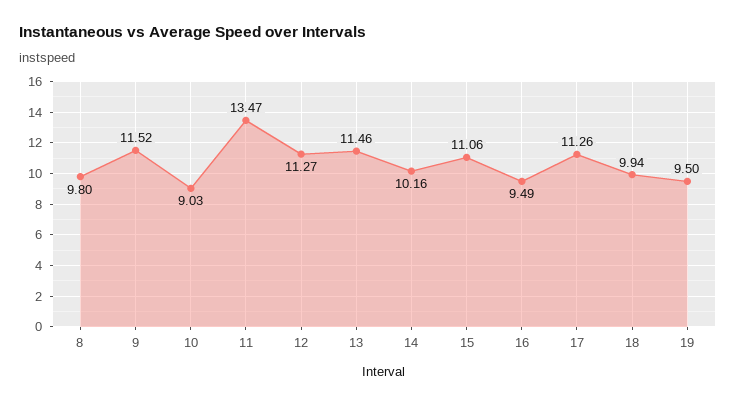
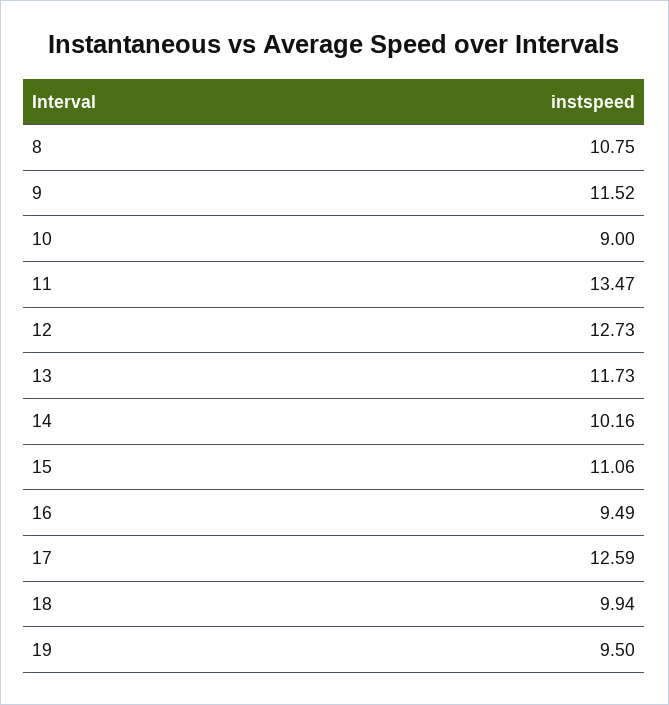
  {
-   "8": 9.8,
+   "8": 10.75,
    "9": 11.52,
-   "10": 9.03,
+   "10": 9,
    "11": 13.47,
-   "12": 11.27,
+   "12": 12.73,
-   "13": 11.46,
+   "13": 11.73,
    "14": 10.16,
    "15": 11.06,
    "16": 9.49,
-   "17": 11.26,
+   "17": 12.59,
    "18": 9.94,
    "19": 9.5
  }

